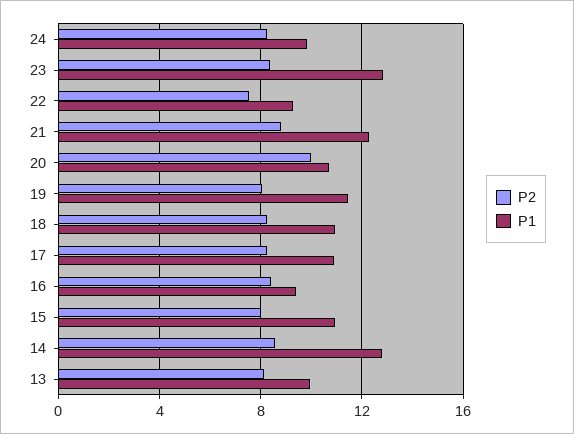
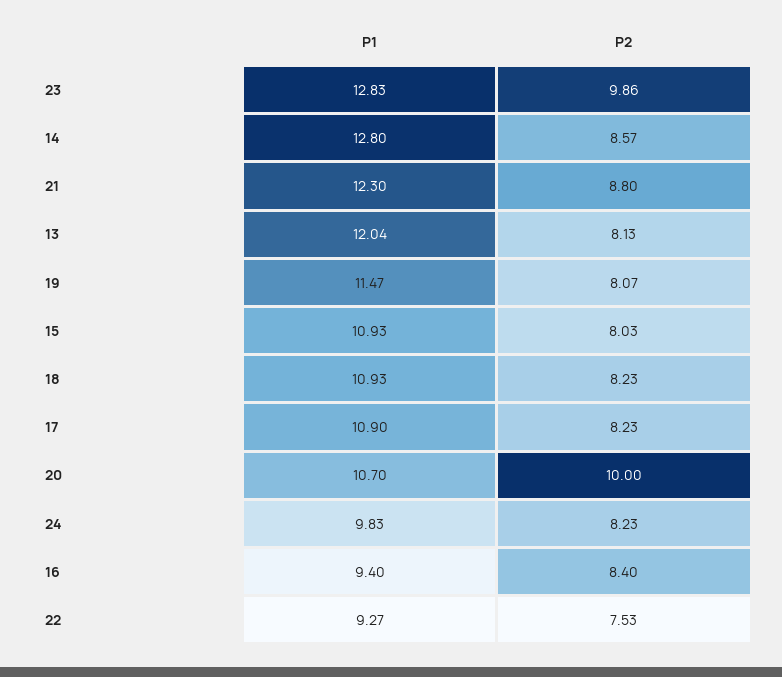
  {
    "P2": {
      "24": 8.23,
-     "23": 8.5,
+     "23": 9.86,
      "22": 7.53,
      "21": 8.8,
      "20": 10,
      "19": 8.07,
      "18": 8.23,
      "17": 8.23,
      "16": 8.4,
      "15": 8.03,
      "14": 8.57,
      "13": 8.13
    },
    "P1": {
      "24": 9.83,
      "23": 12.83,
      "22": 9.27,
      "21": 12.3,
      "20": 10.7,
      "19": 11.47,
      "18": 10.93,
      "17": 10.9,
      "16": 9.4,
      "15": 10.93,
      "14": 12.8,
-     "13": 10
+     "13": 12.04
    }
  }

